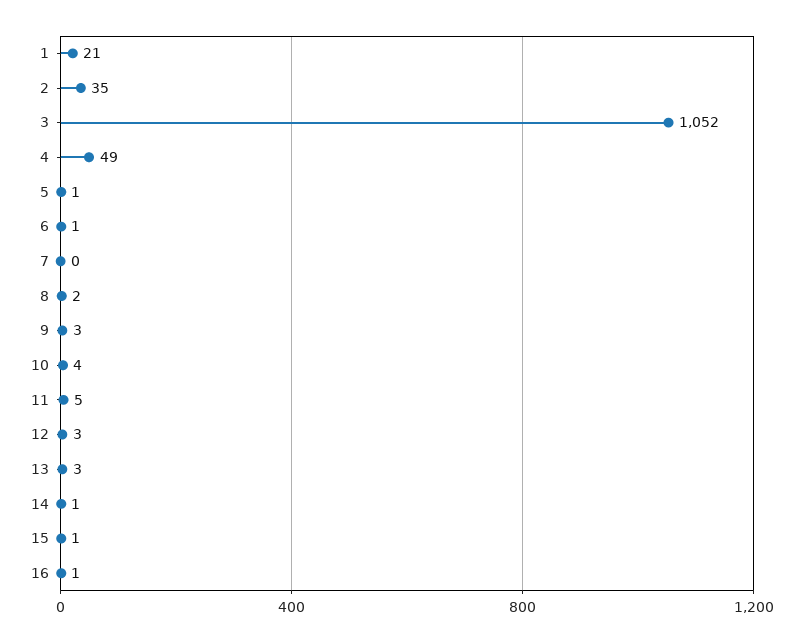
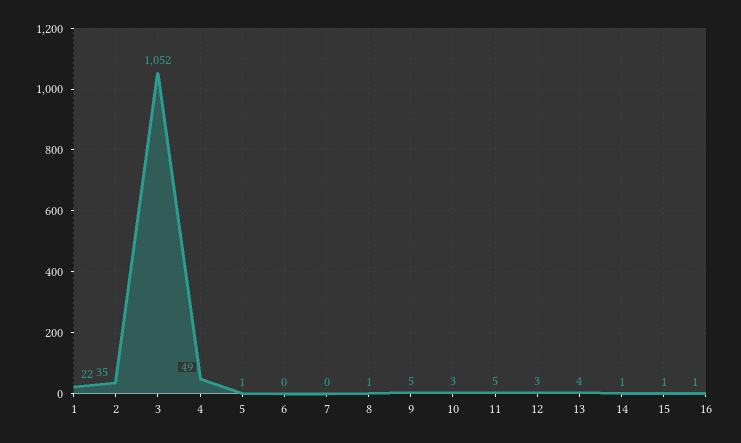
  {
-   "1": 21,
+   "1": 22,
    "2": 35,
    "3": 1052,
    "4": 49,
    "5": 1,
-   "6": 1,
+   "6": 0,
    "7": 0,
-   "8": 2,
+   "8": 1,
-   "9": 3,
+   "9": 5,
-   "10": 4,
+   "10": 3,
    "11": 5,
    "12": 3,
-   "13": 3,
+   "13": 4,
    "14": 1,
    "15": 1,
    "16": 1
  }

